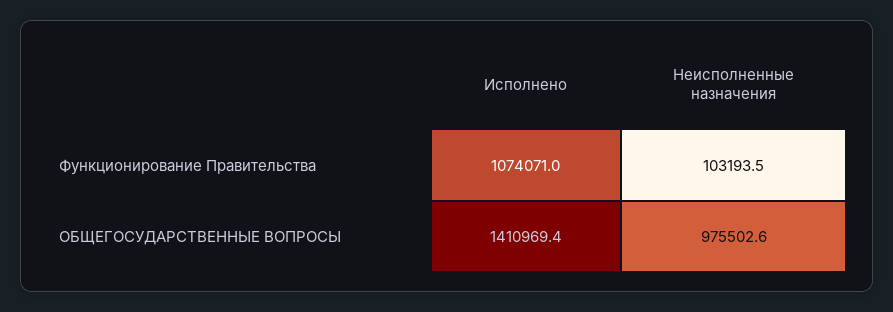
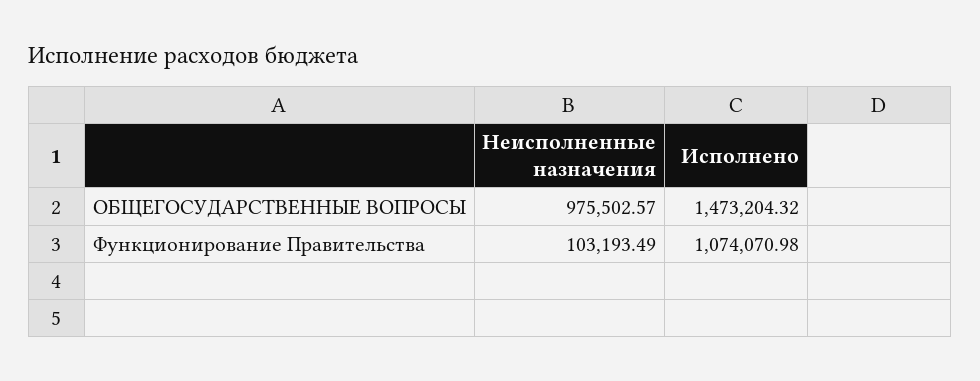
  {
    "Исполнено": {
      "Функционирование Правительства": 1074070.98,
-     "ОБЩЕГОСУДАРСТВЕННЫЕ ВОПРОСЫ": 1410969.4
+     "ОБЩЕГОСУДАРСТВЕННЫЕ ВОПРОСЫ": 1473204.32
    },
    "Неисполненные назначения": {
      "Функционирование Правительства": 103193.49,
      "ОБЩЕГОСУДАРСТВЕННЫЕ ВОПРОСЫ": 975502.57
    }
  }

